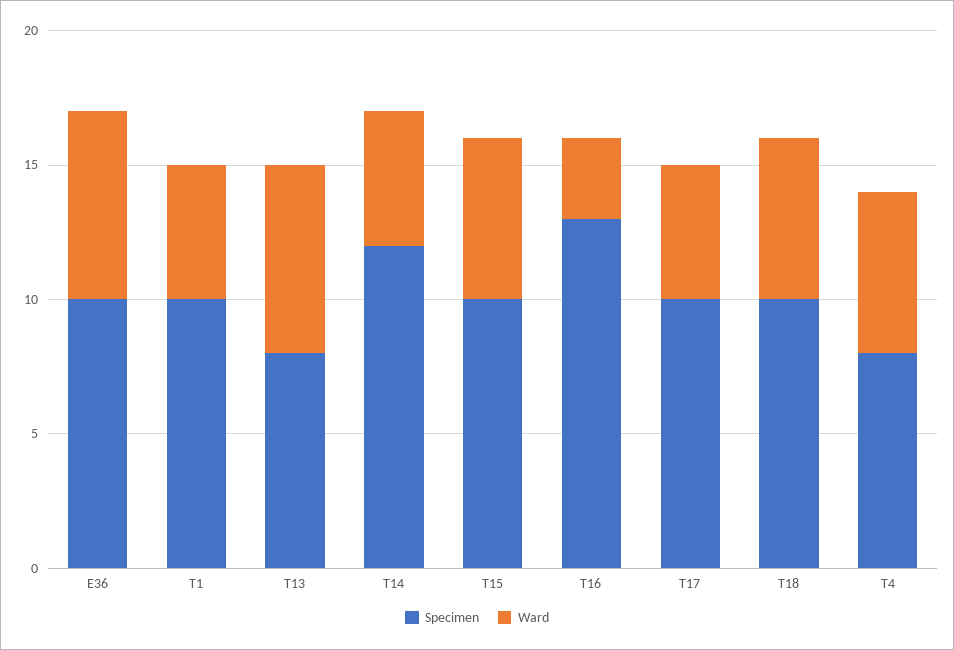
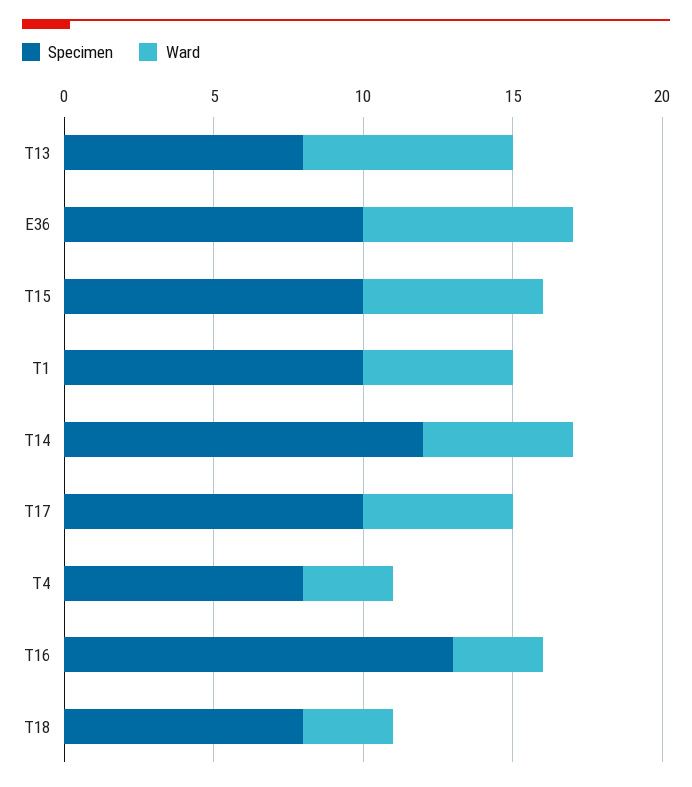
  {
    "Specimen": {
      "E36": 10,
      "T1": 10,
      "T13": 8,
      "T14": 12,
      "T15": 10,
      "T16": 13,
      "T17": 10,
-     "T18": 10,
+     "T18": 8,
      "T4": 8
    },
    "Ward": {
      "E36": 7,
      "T1": 5,
      "T13": 7,
      "T14": 5,
      "T15": 6,
      "T16": 3,
      "T17": 5,
-     "T18": 6,
+     "T18": 3,
-     "T4": 6
+     "T4": 3
    }
  }

